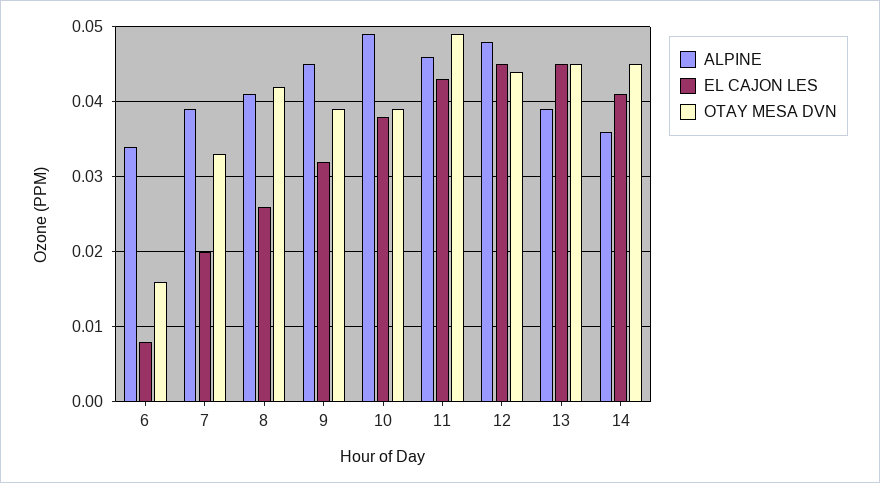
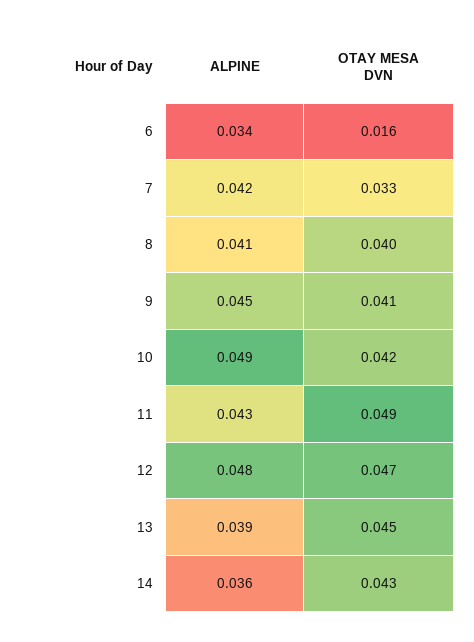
  {
    "ALPINE": {
      "6": 0.034,
-     "7": 0.039,
+     "7": 0.042,
      "8": 0.041,
      "9": 0.045,
      "10": 0.049,
-     "11": 0.046,
+     "11": 0.043,
      "12": 0.048,
      "13": 0.039,
      "14": 0.036
    },
-   "EL CAJON LES": {
-     "6": 0.008,
-     "7": 0.02,
-     "8": 0.026,
-     "9": 0.032,
-     "10": 0.038,
-     "11": 0.043,
-     "12": 0.045,
-     "13": 0.045,
-     "14": 0.041
-   },
    "OTAY MESA DVN": {
      "6": 0.016,
      "7": 0.033,
-     "8": 0.042,
+     "8": 0.04,
-     "9": 0.039,
+     "9": 0.041,
-     "10": 0.039,
+     "10": 0.042,
      "11": 0.049,
-     "12": 0.044,
+     "12": 0.047,
      "13": 0.045,
-     "14": 0.045
+     "14": 0.043
    }
  }

